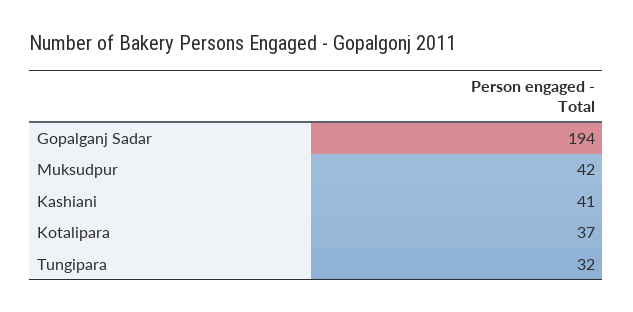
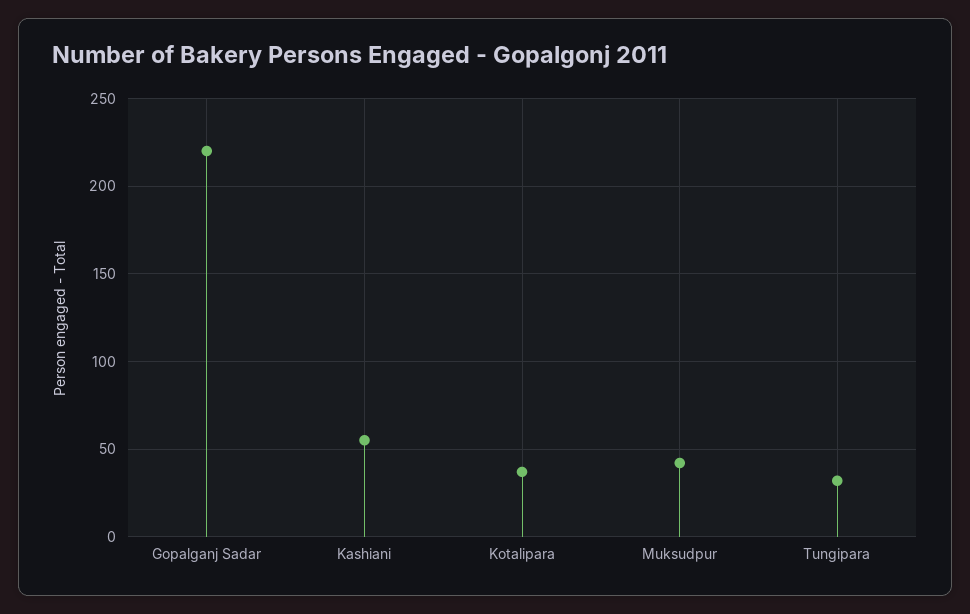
  {
-   "Gopalganj Sadar": 194,
+   "Gopalganj Sadar": 220,
    "Muksudpur": 42,
-   "Kashiani": 41,
+   "Kashiani": 55,
    "Kotalipara": 37,
    "Tungipara": 32
  }

